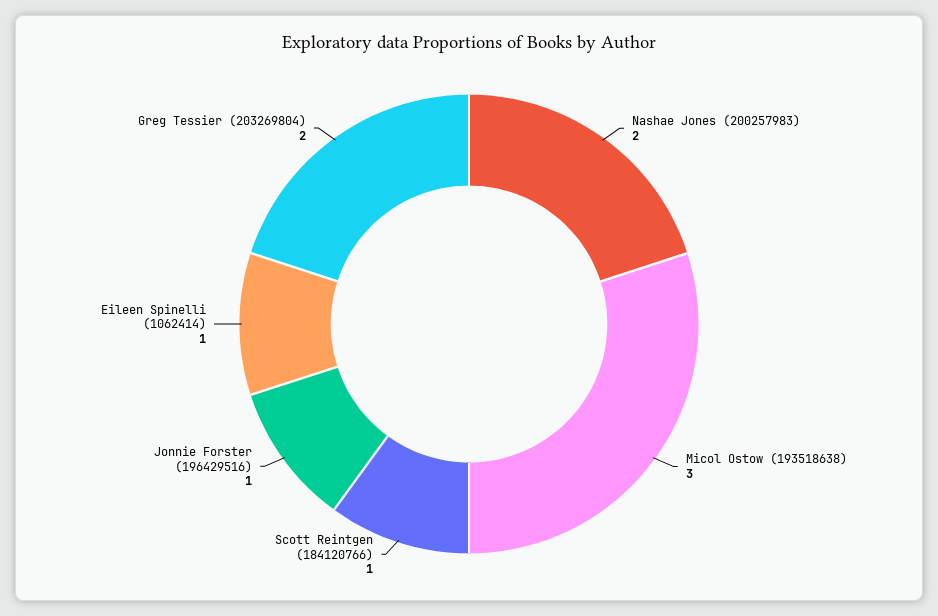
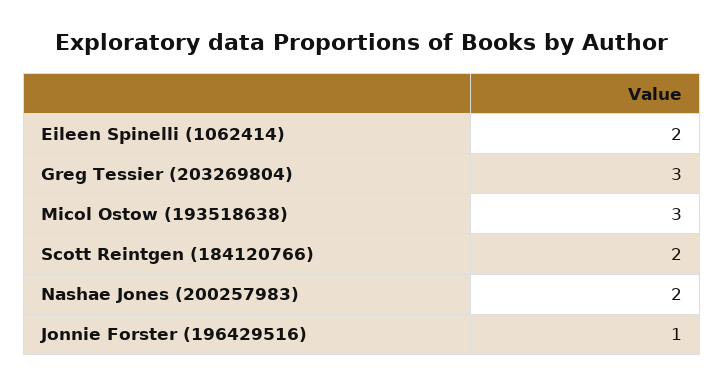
  {
    "Nashae Jones (200257983)": 2,
    "Micol Ostow (193518638)": 3,
-   "Scott Reintgen (184120766)": 1,
+   "Scott Reintgen (184120766)": 2,
    "Jonnie Forster (196429516)": 1,
-   "Eileen Spinelli (1062414)": 1,
+   "Eileen Spinelli (1062414)": 2,
-   "Greg Tessier (203269804)": 2
+   "Greg Tessier (203269804)": 3
  }

